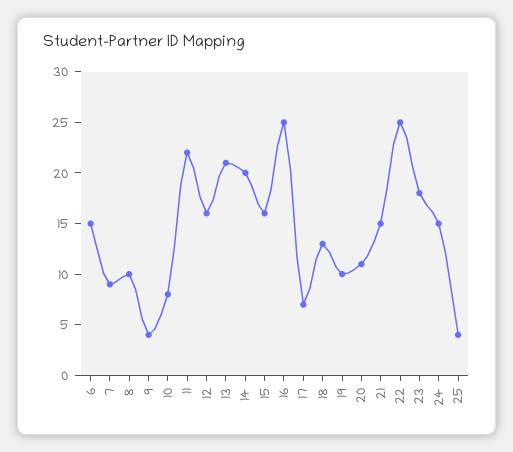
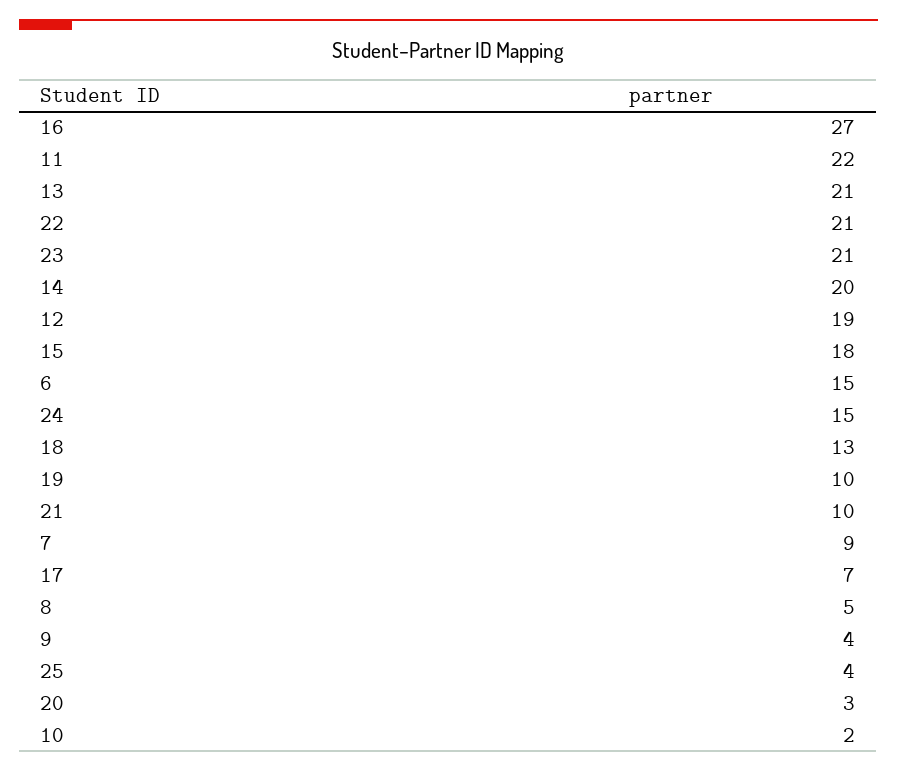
  {
    "6": 15,
    "7": 9,
-   "8": 10,
+   "8": 5,
    "9": 4,
-   "10": 8,
+   "10": 2,
    "11": 22,
-   "12": 16,
+   "12": 19,
    "13": 21,
    "14": 20,
-   "15": 16,
+   "15": 18,
-   "16": 25,
+   "16": 27,
    "17": 7,
    "18": 13,
    "19": 10,
-   "20": 11,
+   "20": 3,
-   "21": 15,
+   "21": 10,
-   "22": 25,
+   "22": 21,
-   "23": 18,
+   "23": 21,
    "24": 15,
    "25": 4
  }

